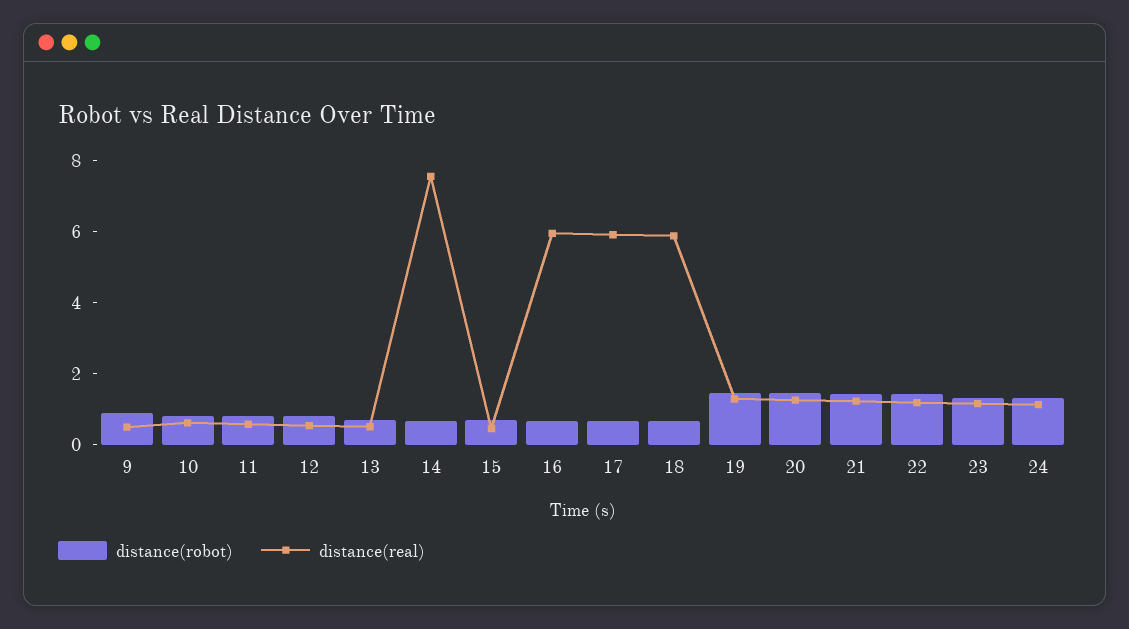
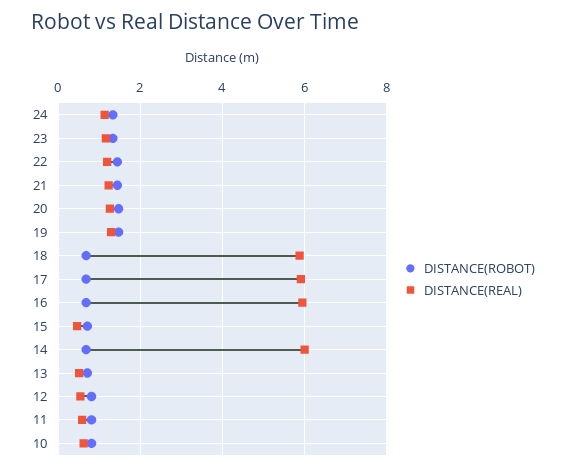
  {
    "distance(robot)": {
-     "9": 1,
      "10": 0.8,
      "11": 0.8,
      "12": 0.8,
      "13": 0.8,
      "14": 0.6,
      "15": 0.8,
      "16": 0.6,
      "17": 0.6,
      "18": 0.6,
      "19": 1.4,
      "20": 1.4,
      "21": 1.4,
      "22": 1.4,
      "23": 1.4,
      "24": 1.4
    },
    "distance(real)": {
-     "9": 0.5,
      "10": 0.6,
      "11": 0.6,
      "12": 0.6,
      "13": 0.6,
-     "14": 7.5,
+     "14": 6,
      "15": 0.4,
      "16": 6,
      "17": 6,
      "18": 5.8,
      "19": 1.2,
      "20": 1.2,
      "21": 1.2,
      "22": 1.2,
      "23": 1.2,
      "24": 1.2
    }
  }

